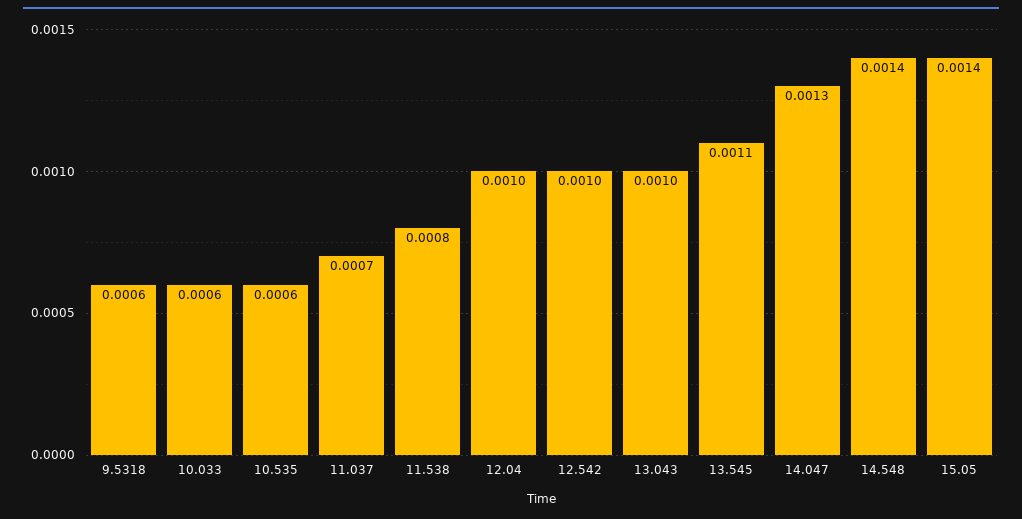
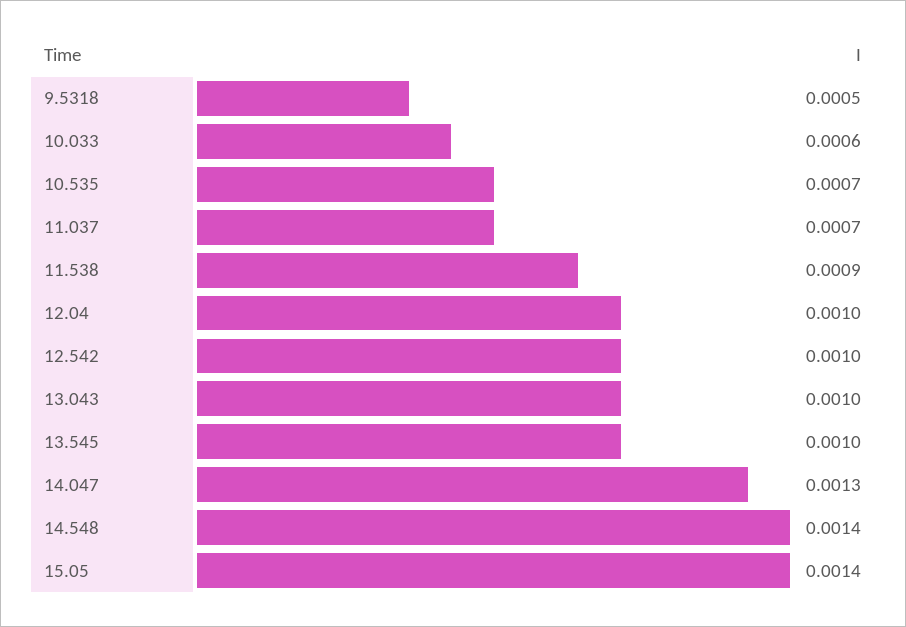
  {
-   "9.5318": 0.0006,
+   "9.5318": 0.0005,
    "10.033": 0.0006,
-   "10.535": 0.0006,
+   "10.535": 0.0007,
    "11.037": 0.0007,
-   "11.538": 0.0008,
+   "11.538": 0.0009,
    "12.04": 0.001,
    "12.542": 0.001,
    "13.043": 0.001,
-   "13.545": 0.0011,
+   "13.545": 0.001,
    "14.047": 0.0013,
    "14.548": 0.0014,
    "15.05": 0.0014
  }

